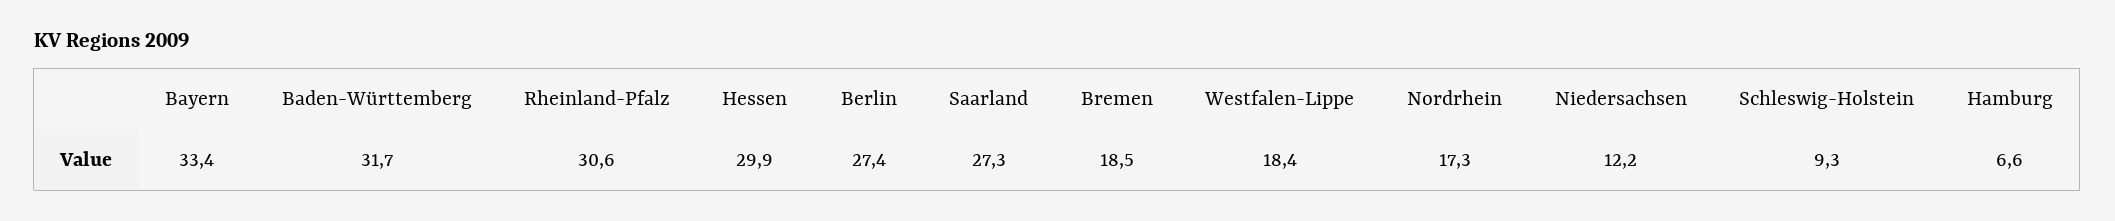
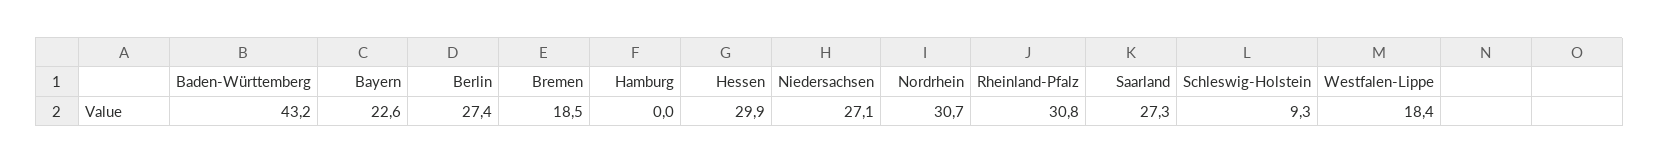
  {
-   "Bayern": 33.4,
+   "Bayern": 22.6,
-   "Baden-Württemberg": 31.7,
+   "Baden-Württemberg": 43.2,
-   "Rheinland-Pfalz": 30.6,
+   "Rheinland-Pfalz": 30.8,
    "Hessen": 29.9,
    "Berlin": 27.4,
    "Saarland": 27.3,
    "Bremen": 18.5,
    "Westfalen-Lippe": 18.4,
-   "Nordrhein": 17.3,
+   "Nordrhein": 30.7,
-   "Niedersachsen": 12.2,
+   "Niedersachsen": 27.1,
    "Schleswig-Holstein": 9.3,
-   "Hamburg": 6.6
+   "Hamburg": 0
  }

